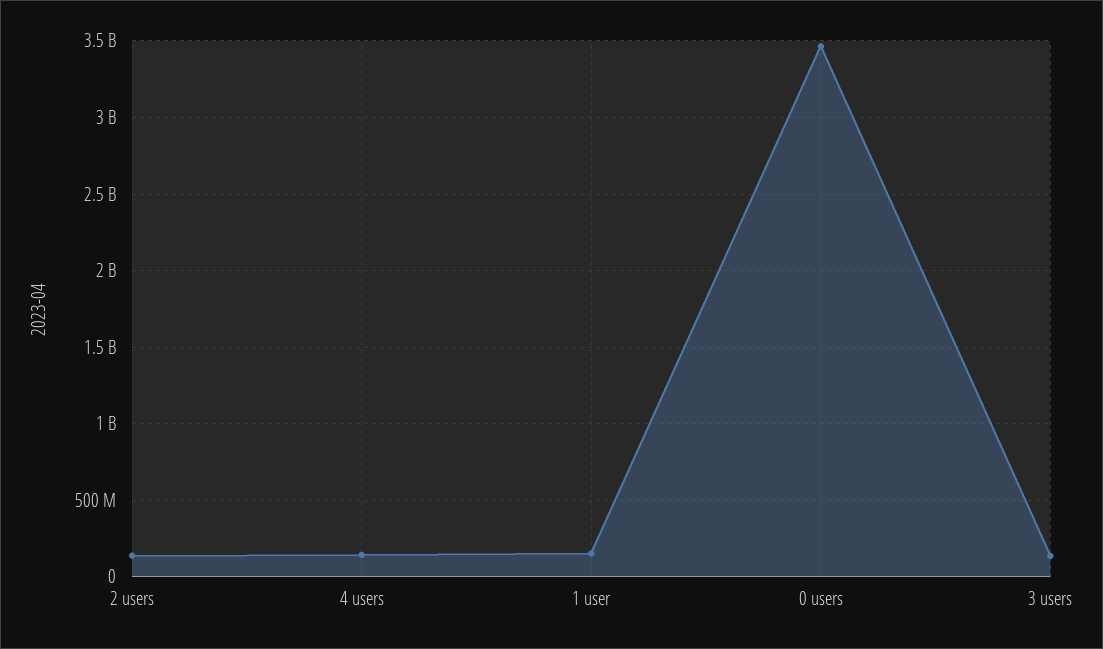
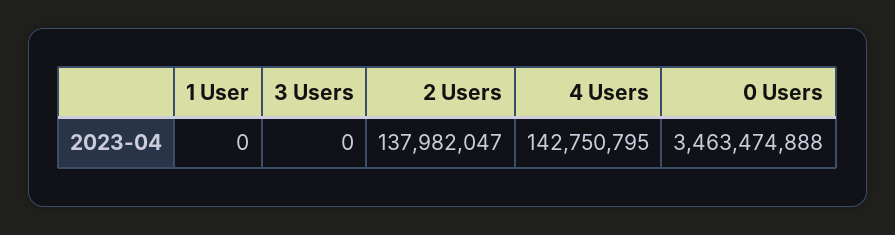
  {
    "2 users": 137982047,
    "4 users": 142750795,
-   "1 user": 150000000,
+   "1 user": 0,
    "0 users": 3463474888,
-   "3 users": 150000000
+   "3 users": 0
  }

